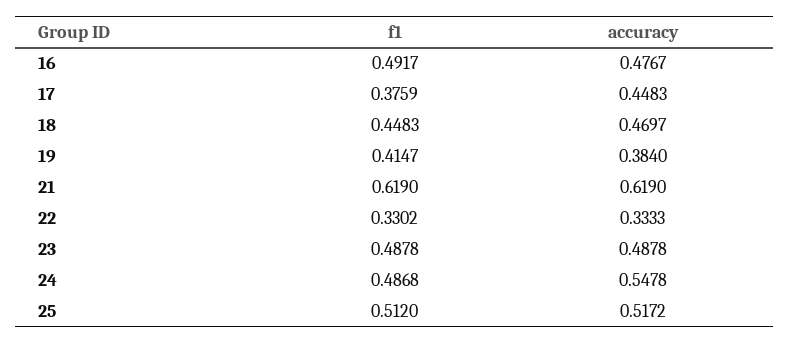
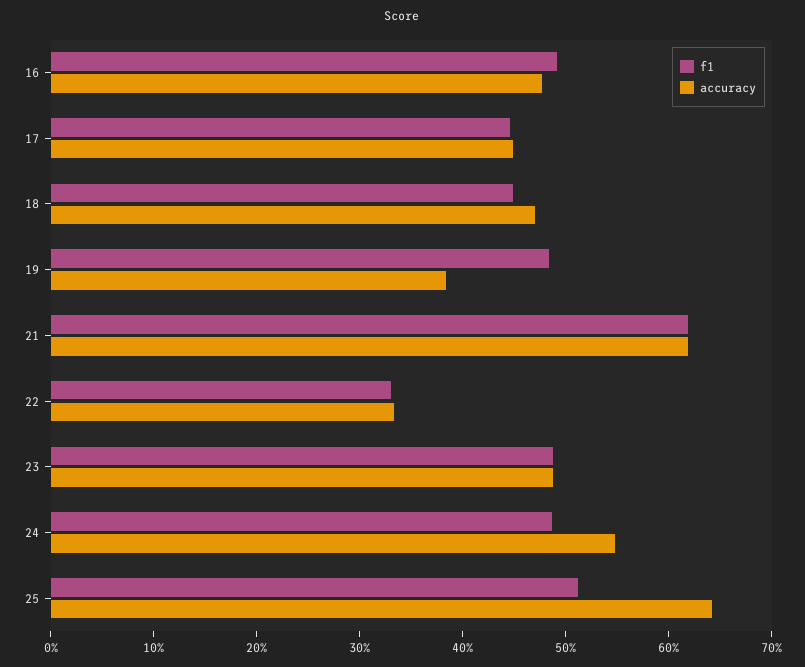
  {
    "f1": {
      "16": 0.4917,
-     "17": 0.3759,
+     "17": 0.44,
      "18": 0.4483,
-     "19": 0.4147,
+     "19": 0.48,
      "21": 0.619,
      "22": 0.3302,
      "23": 0.4878,
      "24": 0.4868,
      "25": 0.512
    },
    "accuracy": {
      "16": 0.4767,
      "17": 0.4483,
      "18": 0.4697,
      "19": 0.384,
      "21": 0.619,
      "22": 0.3333,
      "23": 0.4878,
      "24": 0.5478,
-     "25": 0.5172
+     "25": 0.64
    }
  }

